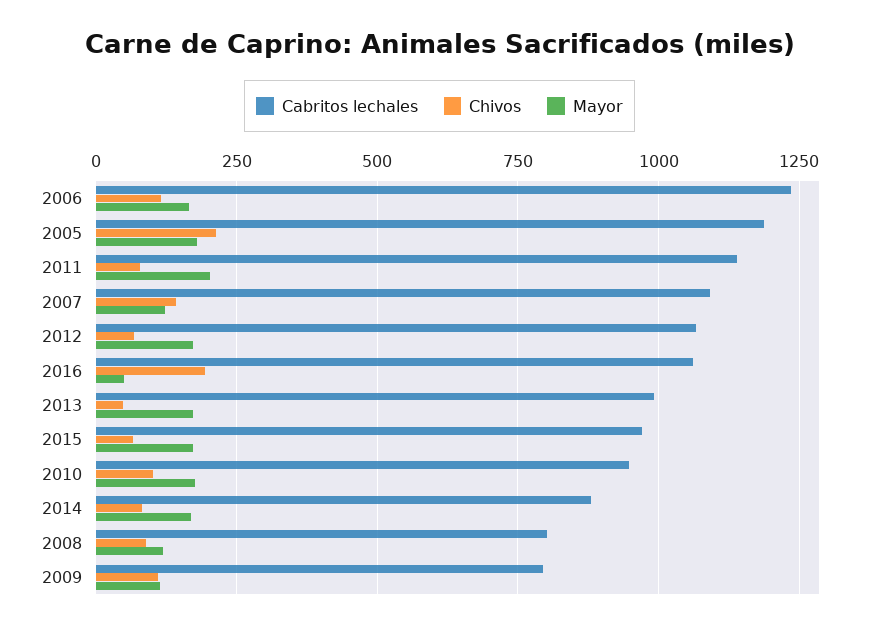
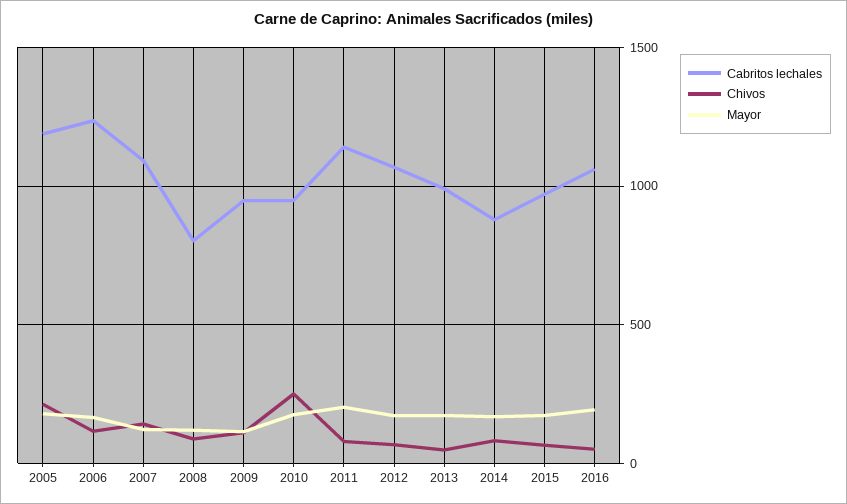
  {
    "Cabritos lechales": {
      "2006": 1225,
      "2005": 1200,
      "2011": 1150,
      "2007": 1100,
      "2012": 1075,
      "2016": 1050,
      "2013": 1000,
      "2015": 975,
      "2010": 950,
      "2014": 875,
      "2008": 800,
-     "2009": 800
+     "2009": 950
    },
    "Chivos": {
      "2006": 125,
      "2005": 225,
      "2011": 75,
      "2007": 150,
      "2012": 75,
-     "2016": 200,
+     "2016": 50,
      "2013": 50,
      "2015": 75,
-     "2010": 100,
+     "2010": 250,
      "2014": 75,
      "2008": 100,
      "2009": 100
    },
    "Mayor": {
      "2006": 175,
      "2005": 175,
      "2011": 200,
      "2007": 125,
      "2012": 175,
-     "2016": 50,
+     "2016": 200,
      "2013": 175,
      "2015": 175,
      "2010": 175,
      "2014": 175,
      "2008": 125,
      "2009": 125
    }
  }

